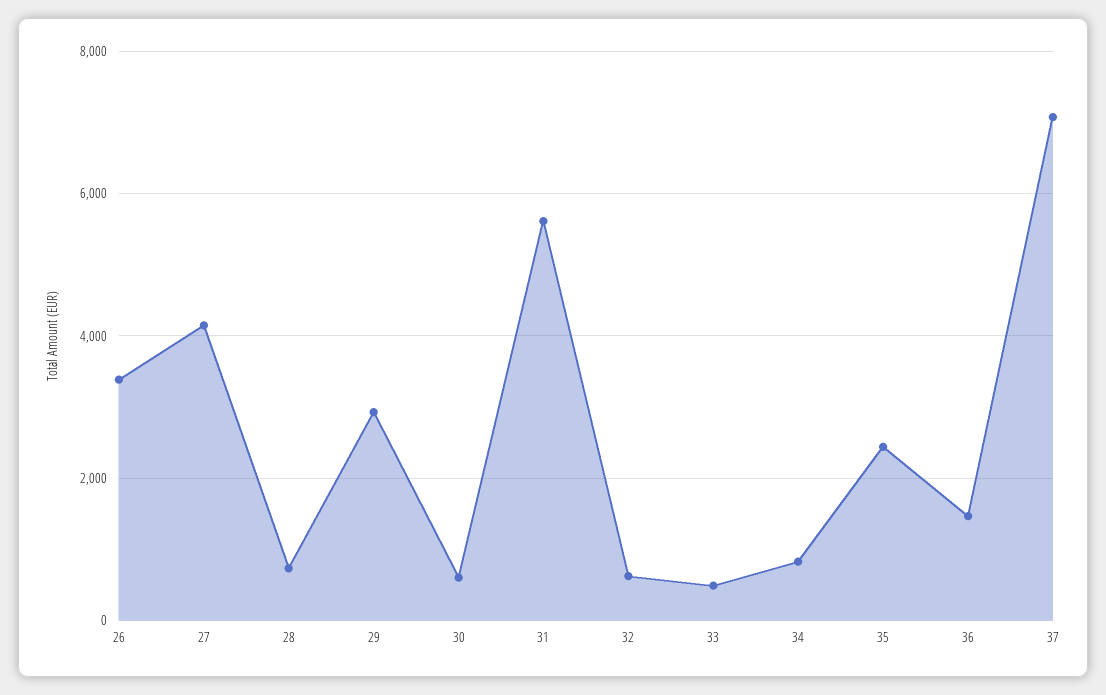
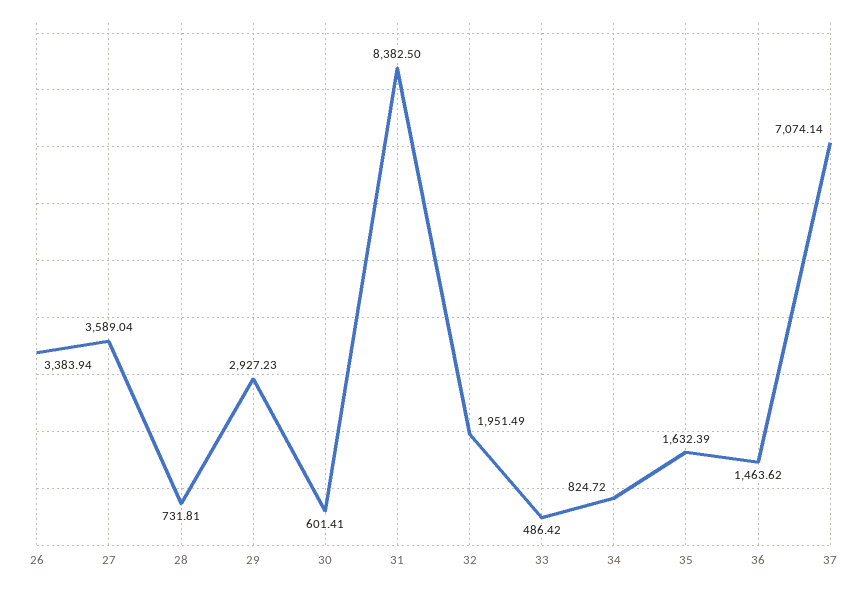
  {
    "26": 3383.94,
-   "27": 4200,
+   "27": 3589.04,
    "28": 731.81,
    "29": 2927.23,
    "30": 601.41,
-   "31": 5600,
+   "31": 8382.5,
-   "32": 600,
+   "32": 1951.49,
    "33": 486.42,
    "34": 824.72,
-   "35": 2400,
+   "35": 1632.39,
    "36": 1463.62,
    "37": 7074.14
  }

